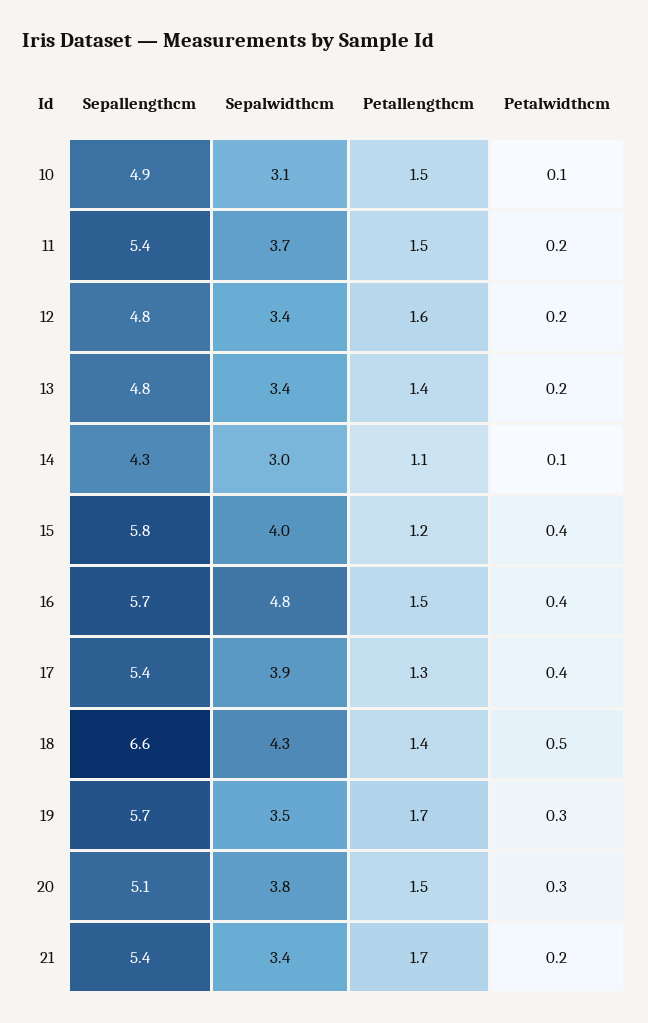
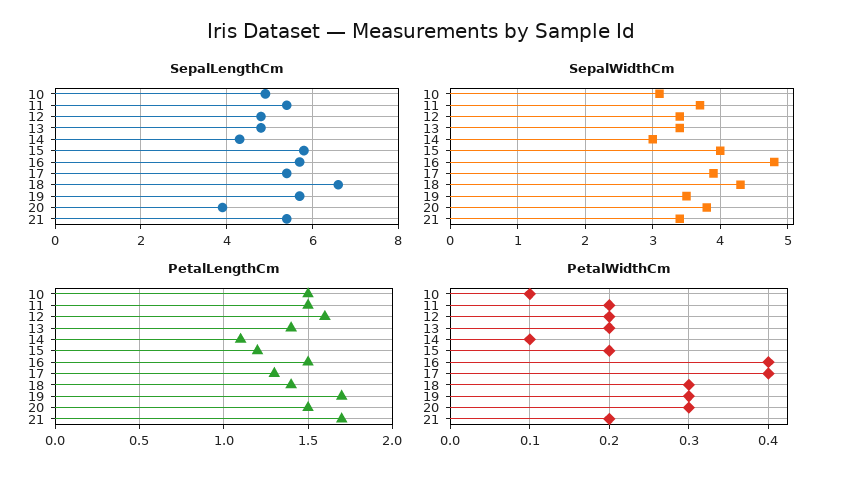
  {
    "Sepallengthcm": {
      "10": 4.9,
      "11": 5.4,
      "12": 4.8,
      "13": 4.8,
      "14": 4.3,
      "15": 5.8,
      "16": 5.7,
      "17": 5.4,
      "18": 6.6,
      "19": 5.7,
-     "20": 5.1,
+     "20": 4,
      "21": 5.4
    },
    "Sepalwidthcm": {
      "10": 3.1,
      "11": 3.7,
      "12": 3.4,
      "13": 3.4,
      "14": 3,
      "15": 4,
      "16": 4.8,
      "17": 3.9,
      "18": 4.3,
      "19": 3.5,
      "20": 3.8,
      "21": 3.4
    },
    "Petallengthcm": {
      "10": 1.5,
      "11": 1.5,
      "12": 1.6,
      "13": 1.4,
      "14": 1.1,
      "15": 1.2,
      "16": 1.5,
      "17": 1.3,
      "18": 1.4,
      "19": 1.7,
      "20": 1.5,
      "21": 1.7
    },
    "Petalwidthcm": {
      "10": 0.1,
      "11": 0.2,
      "12": 0.2,
      "13": 0.2,
      "14": 0.1,
-     "15": 0.4,
+     "15": 0.2,
      "16": 0.4,
      "17": 0.4,
-     "18": 0.5,
+     "18": 0.3,
      "19": 0.3,
      "20": 0.3,
      "21": 0.2
    }
  }

